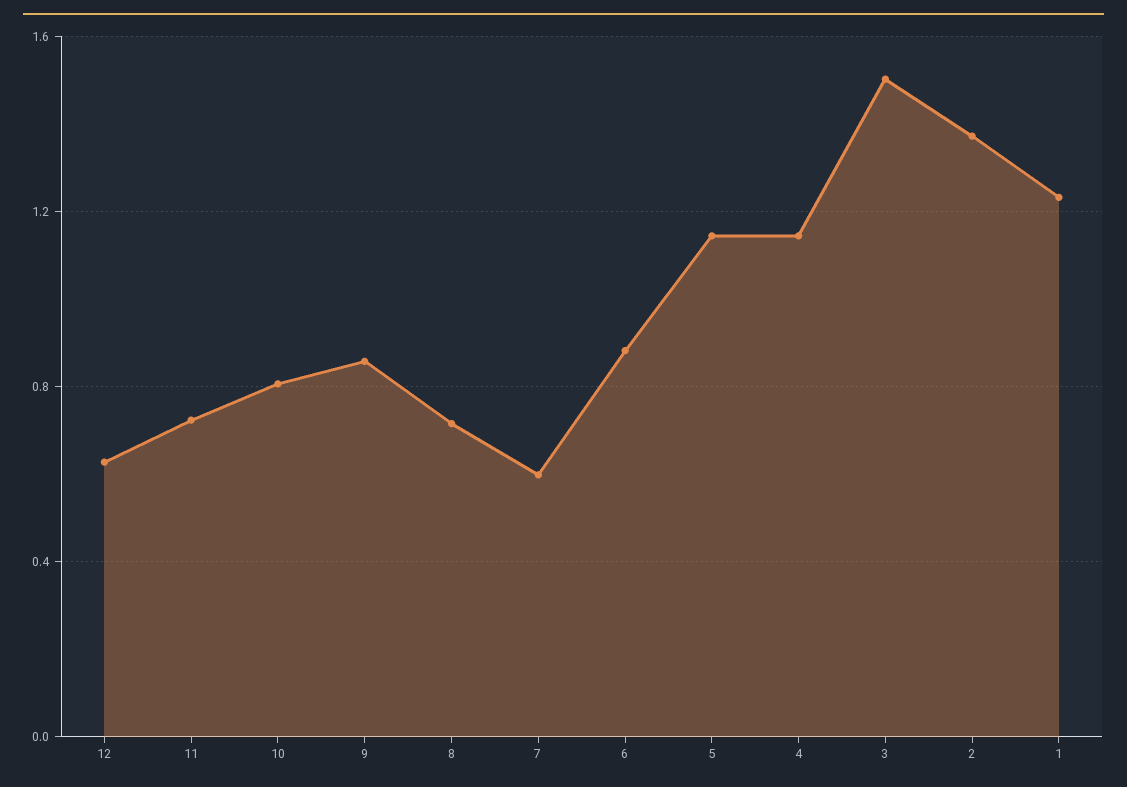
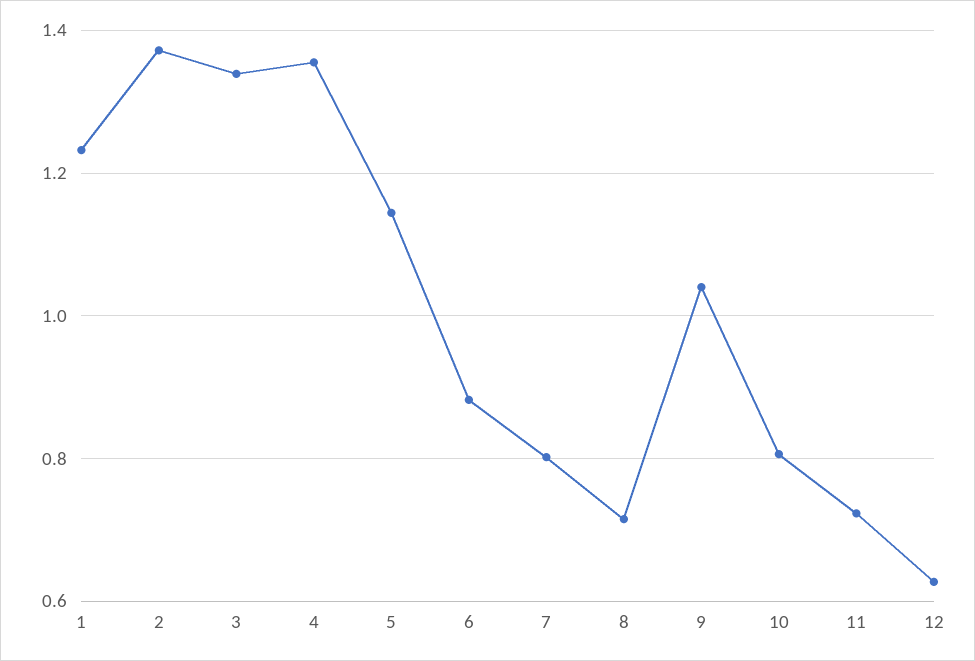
  {
    "12": 0.62,
    "11": 0.72,
    "10": 0.8,
-   "9": 0.85,
+   "9": 1.04,
    "8": 0.72,
-   "7": 0.6,
+   "7": 0.8,
    "6": 0.88,
    "5": 1.14,
-   "4": 1.15,
+   "4": 1.36,
-   "3": 1.5,
+   "3": 1.34,
    "2": 1.38,
    "1": 1.24
  }

